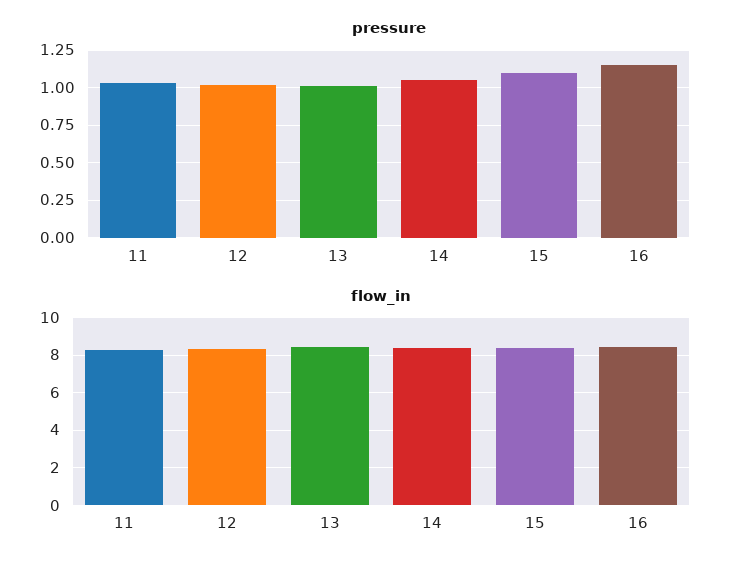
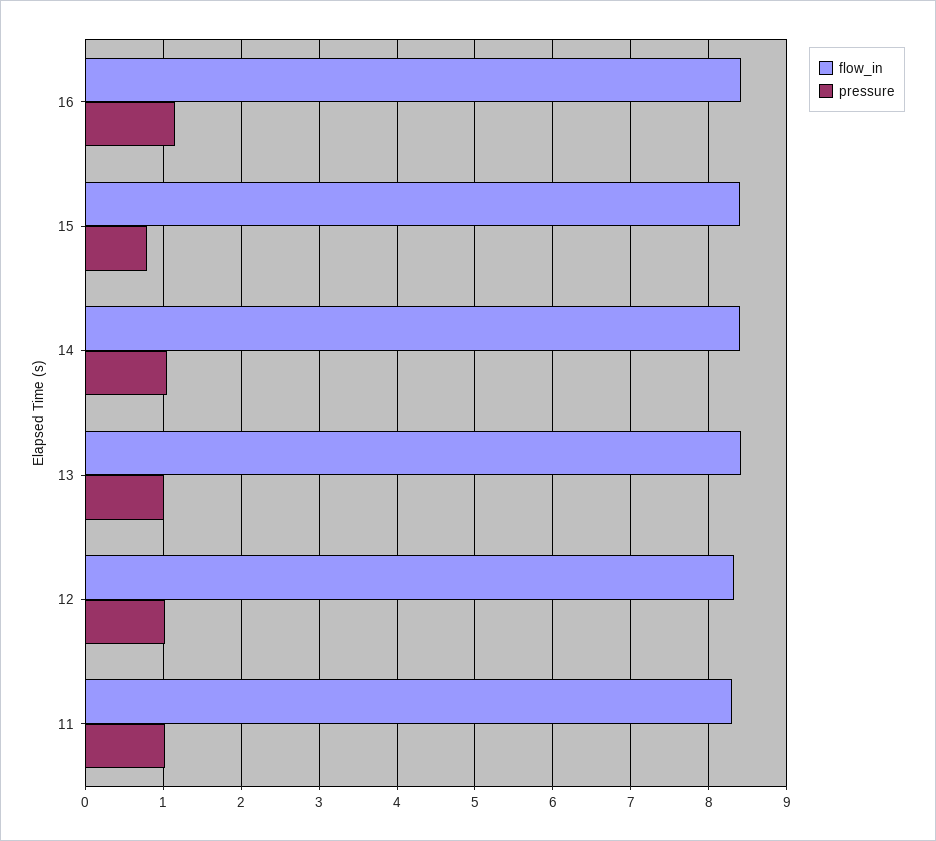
  {
    "pressure": {
      "11": 1.05,
      "12": 1,
      "13": 1,
      "14": 1.05,
-     "15": 1.1,
+     "15": 0.8,
      "16": 1.15
    },
    "flow_in": {
      "11": 8.3,
      "12": 8.3,
      "13": 8.4,
      "14": 8.4,
      "15": 8.4,
      "16": 8.4
    }
  }

